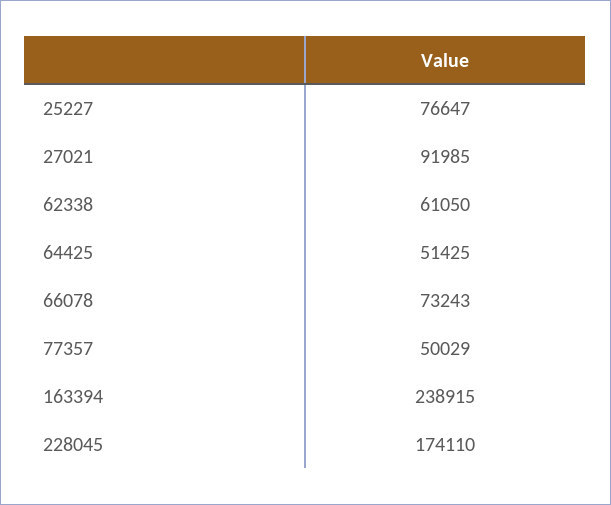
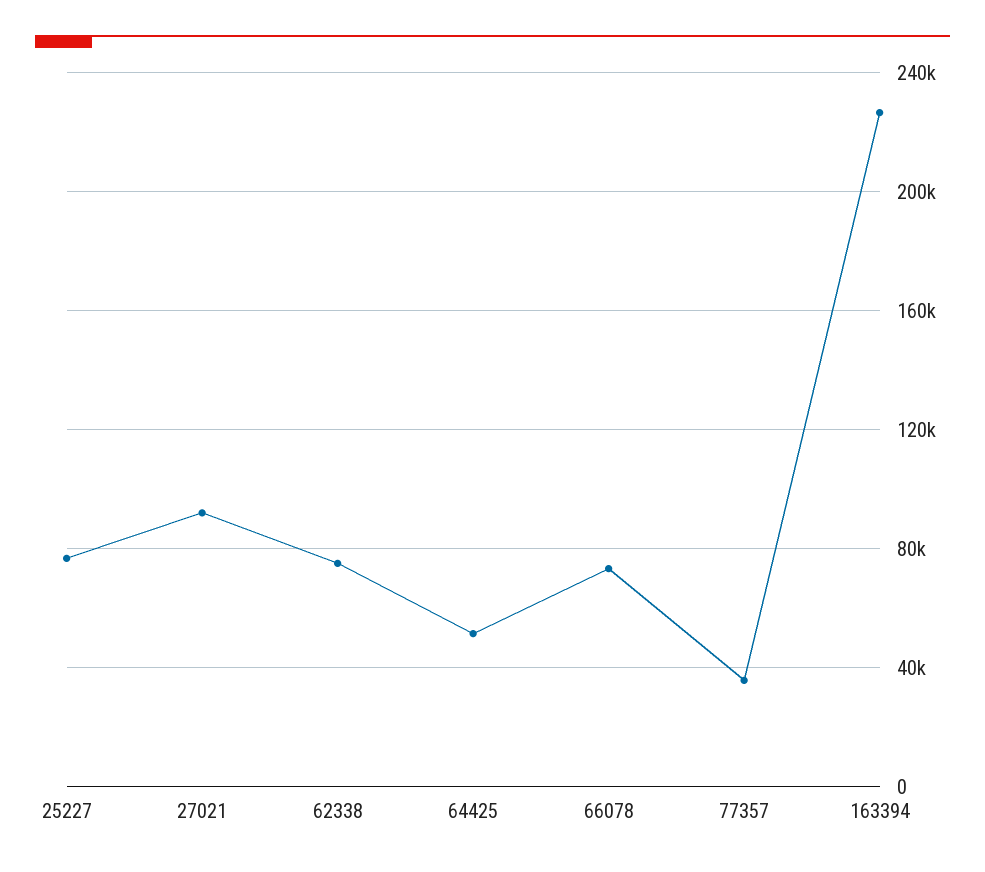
  {
    "25227": 76647,
    "27021": 91985,
-   "62338": 61050,
+   "62338": 75000,
    "64425": 51425,
    "66078": 73243,
-   "77357": 50029,
+   "77357": 35000,
-   "163394": 238915,
+   "163394": 225000
-   "228045": 174110
  }

